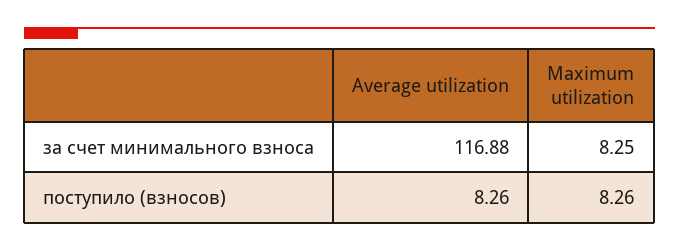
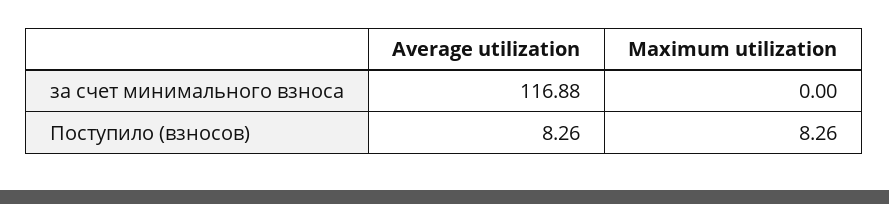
  {
    "Average utilization": {
      "за счет минимального взноса": 116.88,
      "поступило (взносов)": 8.26
    },
    "Maximum utilization": {
-     "за счет минимального взноса": 8.25,
+     "за счет минимального взноса": 0,
      "поступило (взносов)": 8.26
    }
  }

